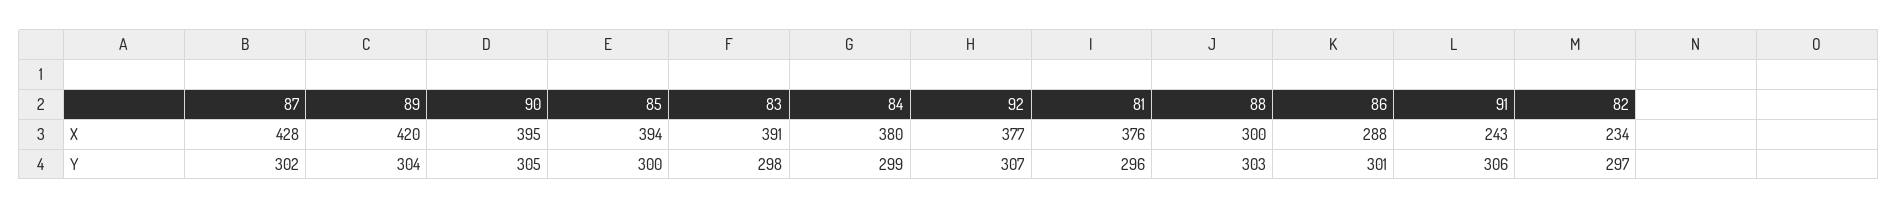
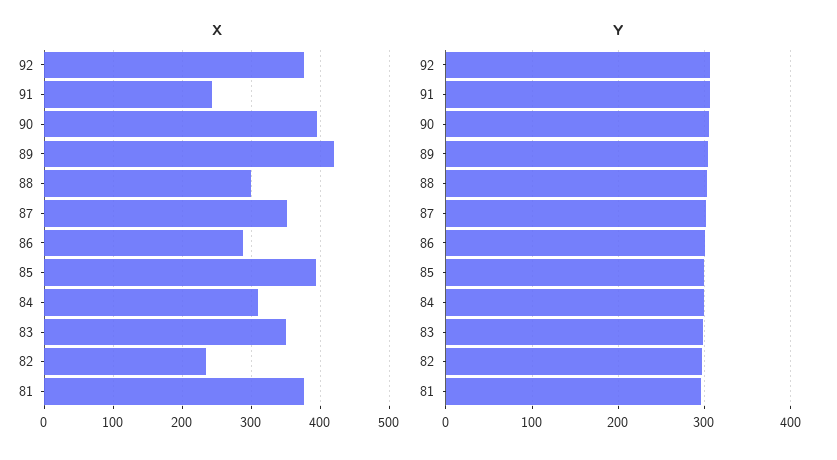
  {
    "X": {
-     "87": 428,
+     "87": 350,
      "89": 420,
      "90": 395,
      "85": 394,
-     "83": 391,
+     "83": 350,
-     "84": 380,
+     "84": 310,
      "92": 377,
      "81": 376,
      "88": 300,
      "86": 288,
      "91": 243,
      "82": 234
    },
    "Y": {
      "87": 302,
      "89": 304,
      "90": 305,
      "85": 300,
      "83": 298,
      "84": 299,
      "92": 307,
      "81": 296,
      "88": 303,
      "86": 301,
      "91": 306,
      "82": 297
    }
  }

